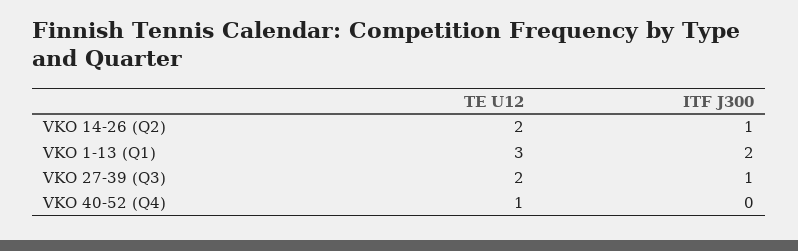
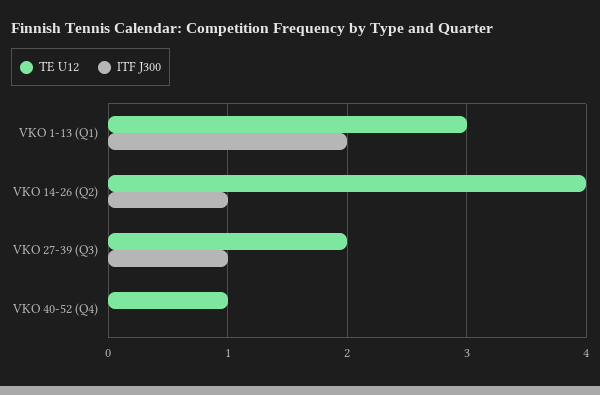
  {
    "TE U12": {
-     "VKO 14-26 (Q2)": 2,
+     "VKO 14-26 (Q2)": 4,
      "VKO 1-13 (Q1)": 3,
      "VKO 27-39 (Q3)": 2,
      "VKO 40-52 (Q4)": 1
    },
    "ITF J300": {
      "VKO 14-26 (Q2)": 1,
      "VKO 1-13 (Q1)": 2,
      "VKO 27-39 (Q3)": 1,
      "VKO 40-52 (Q4)": 0
    }
  }

